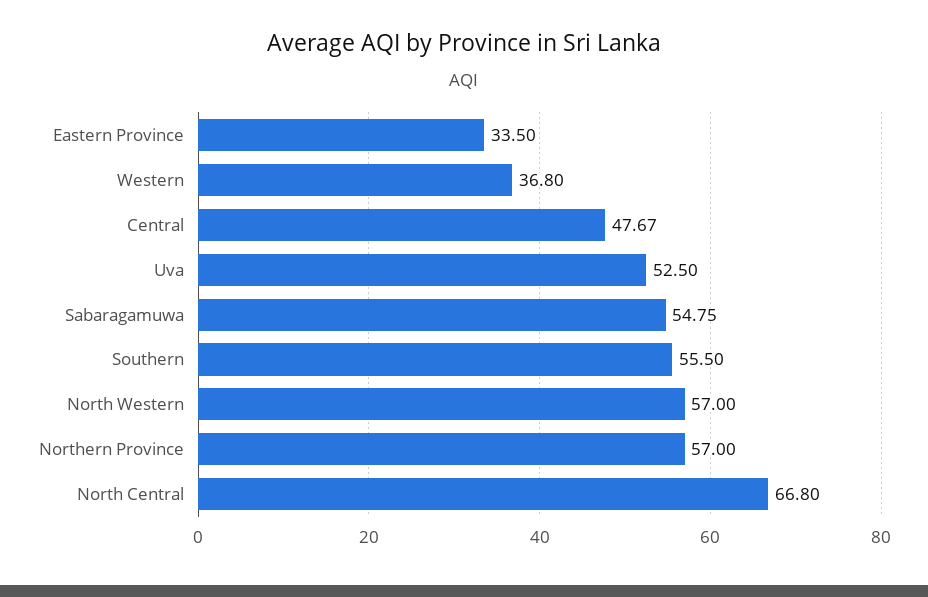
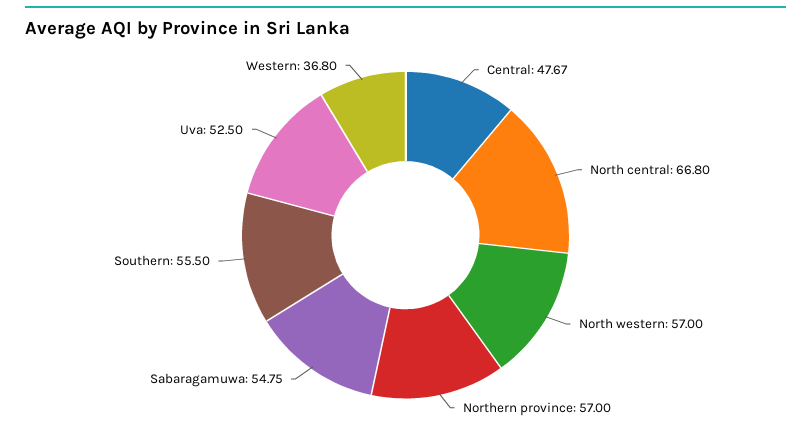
  {
-   "Eastern Province": 33.5,
    "Western": 36.8,
    "Central": 47.67,
    "Uva": 52.5,
    "Sabaragamuwa": 54.75,
    "Southern": 55.5,
    "North Western": 57,
    "Northern Province": 57,
    "North Central": 66.8
  }

